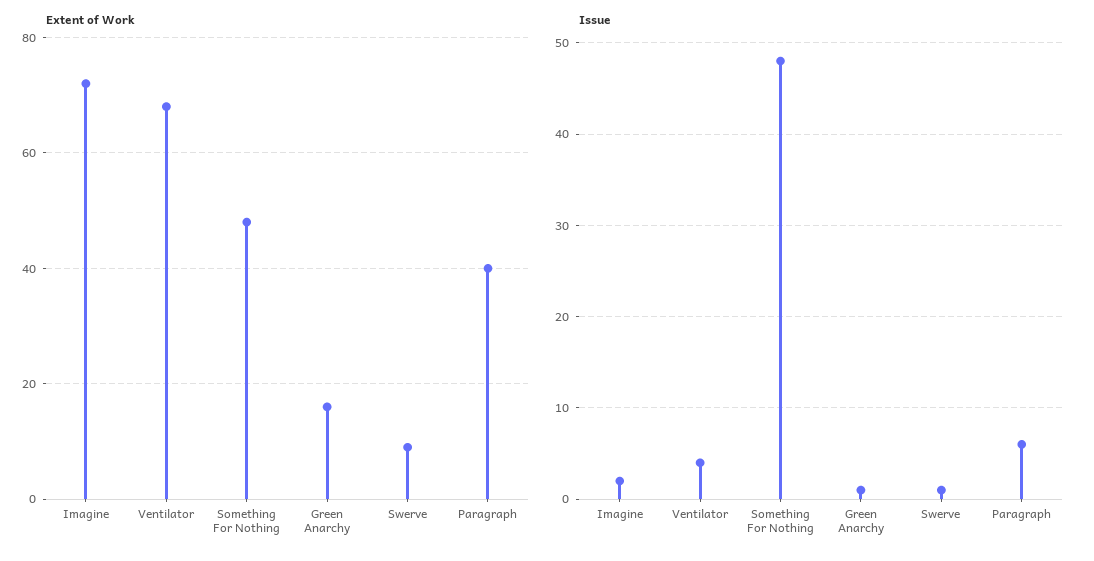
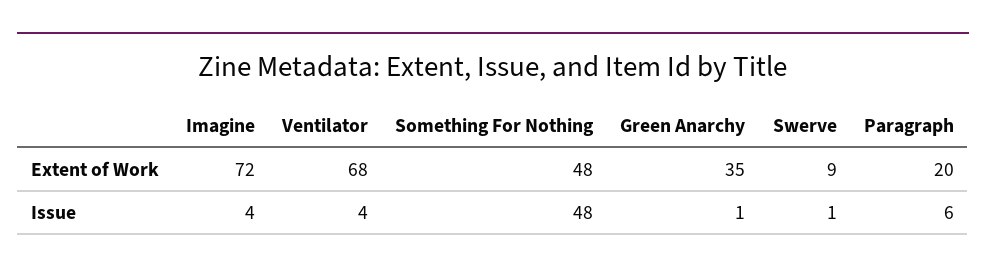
  {
    "Extent of Work": {
      "Imagine": 72,
      "Ventilator": 68,
      "Something For Nothing": 48,
-     "Green Anarchy": 15,
+     "Green Anarchy": 35,
      "Swerve": 9,
-     "Paragraph": 40
+     "Paragraph": 20
    },
    "Issue": {
-     "Imagine": 2,
+     "Imagine": 4,
      "Ventilator": 4,
      "Something For Nothing": 48,
      "Green Anarchy": 1,
      "Swerve": 1,
      "Paragraph": 6
    }
  }

